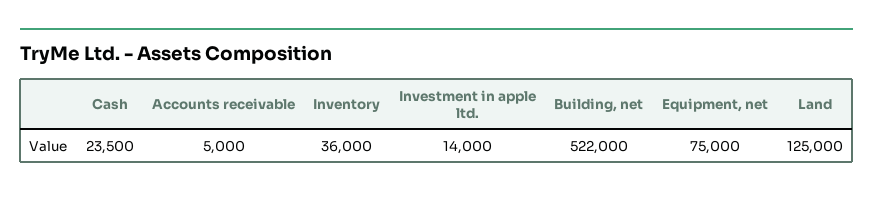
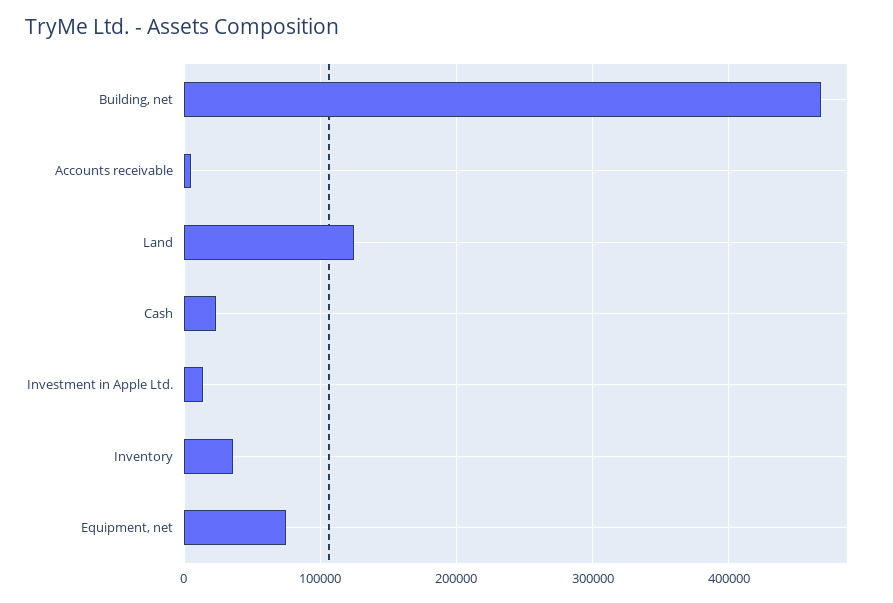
  {
    "Cash": 23500,
    "Accounts receivable": 5000,
    "Inventory": 36000,
    "Investment in apple ltd.": 14000,
-   "Building, net": 522000,
+   "Building, net": 470000,
    "Equipment, net": 75000,
    "Land": 125000
  }

